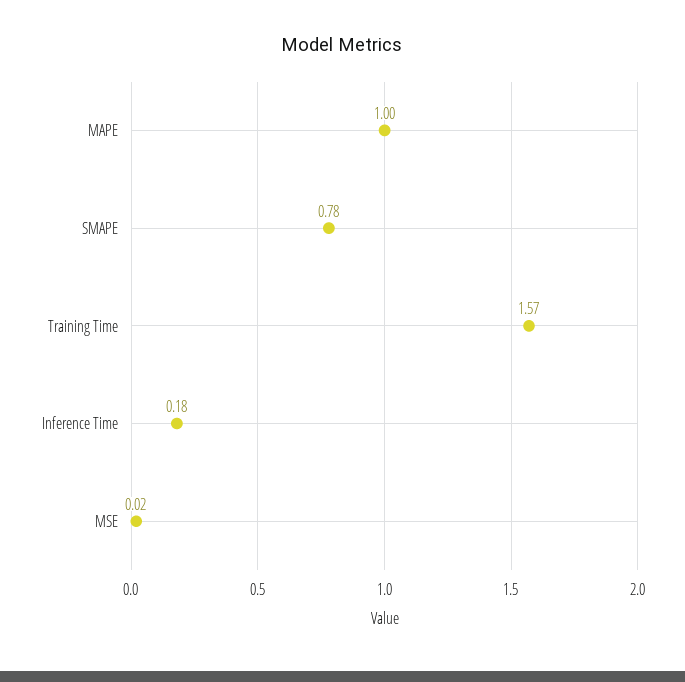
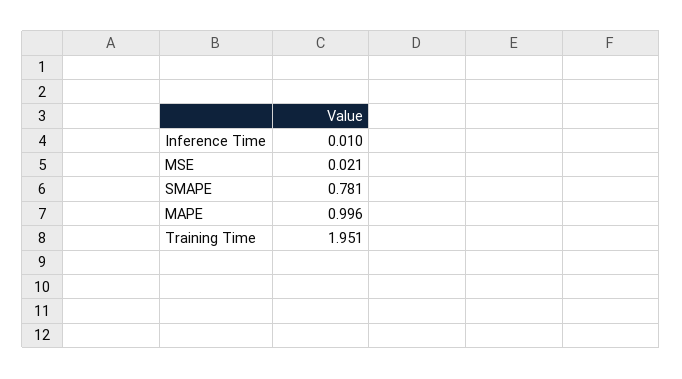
  {
    "MAPE": 0.996,
    "SMAPE": 0.781,
-   "Training Time": 1.57,
+   "Training Time": 1.951,
-   "Inference Time": 0.18,
+   "Inference Time": 0.01,
    "MSE": 0.021
  }

